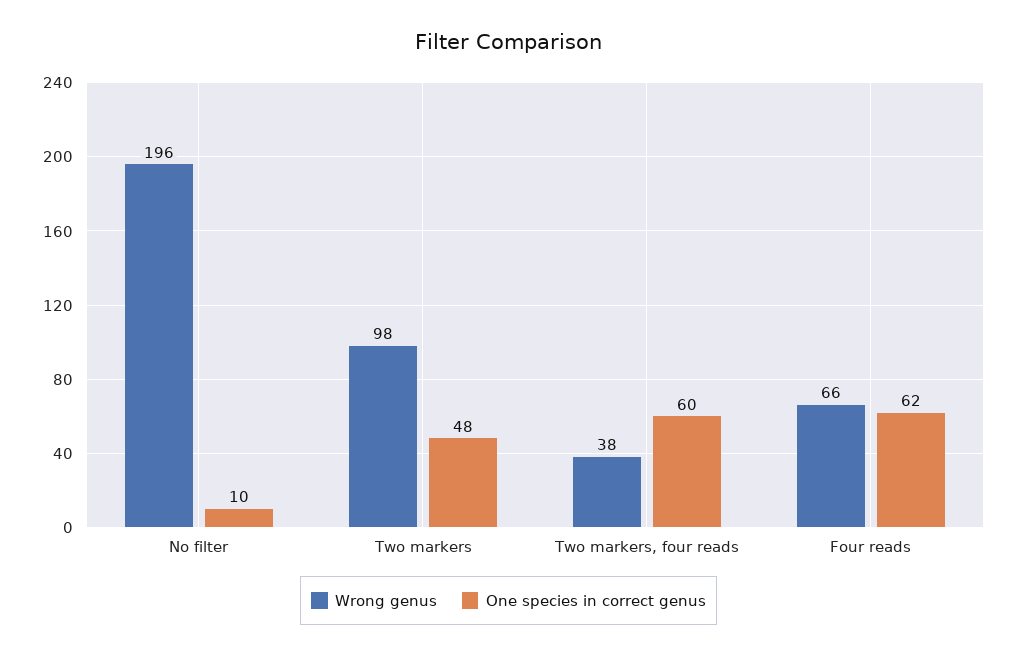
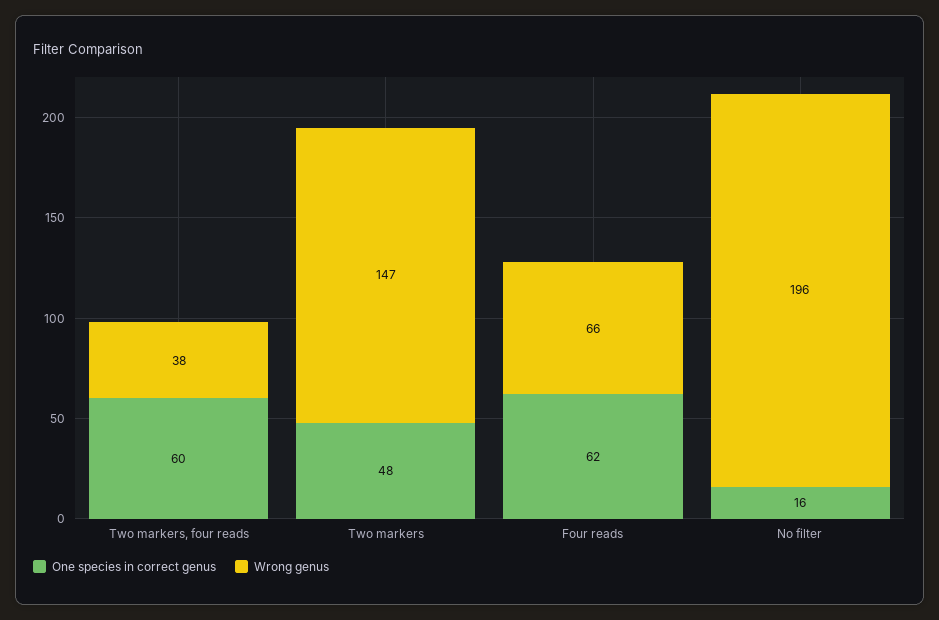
  {
    "Wrong genus": {
      "No filter": 196,
-     "Two markers": 98,
+     "Two markers": 147,
      "Two markers, four reads": 38,
      "Four reads": 66
    },
    "One species in correct genus": {
-     "No filter": 10,
+     "No filter": 16,
      "Two markers": 48,
      "Two markers, four reads": 60,
      "Four reads": 62
    }
  }

